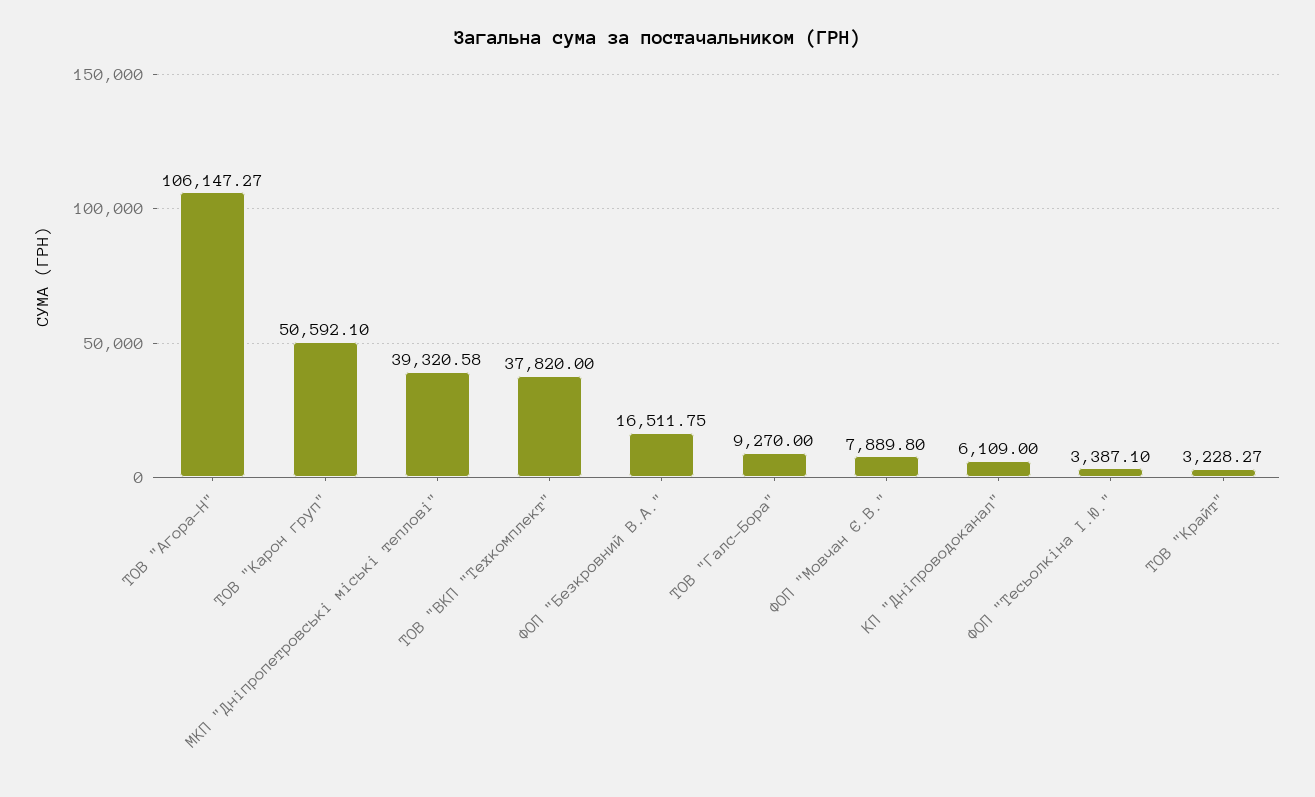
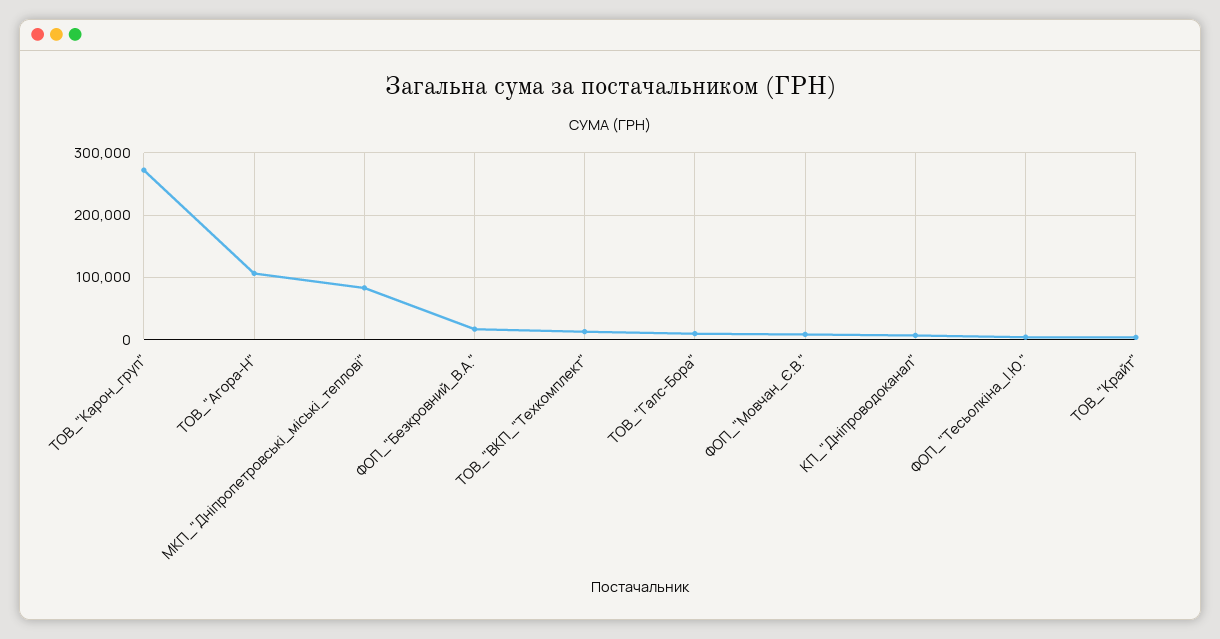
  {
    "ТОВ \"Агора-Н\"": 106147.27,
-   "ТОВ \"Карон груп\"": 50592.1,
+   "ТОВ \"Карон груп\"": 270000,
-   "МКП \"Дніпропетровські міські теплові\"": 39320.58,
+   "МКП \"Дніпропетровські міські теплові\"": 80000,
-   "ТОВ \"ВКП \"Техкомплект\"": 37820,
+   "ТОВ \"ВКП \"Техкомплект\"": 10000,
    "ФОП \"Безкровний В.А.\"": 16511.75,
    "ТОВ \"Галс-Бора\"": 9270,
    "ФОП \"Мовчан Є.В.\"": 7889.8,
    "КП \"Дніпроводоканал\"": 6109,
    "ФОП \"Тесьолкіна І.Ю.\"": 3387.1,
    "ТОВ \"Крайт\"": 3228.27
  }

